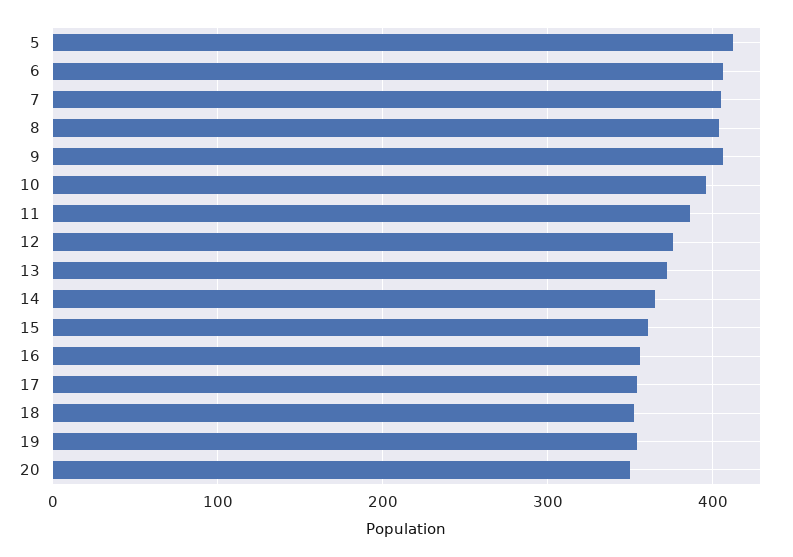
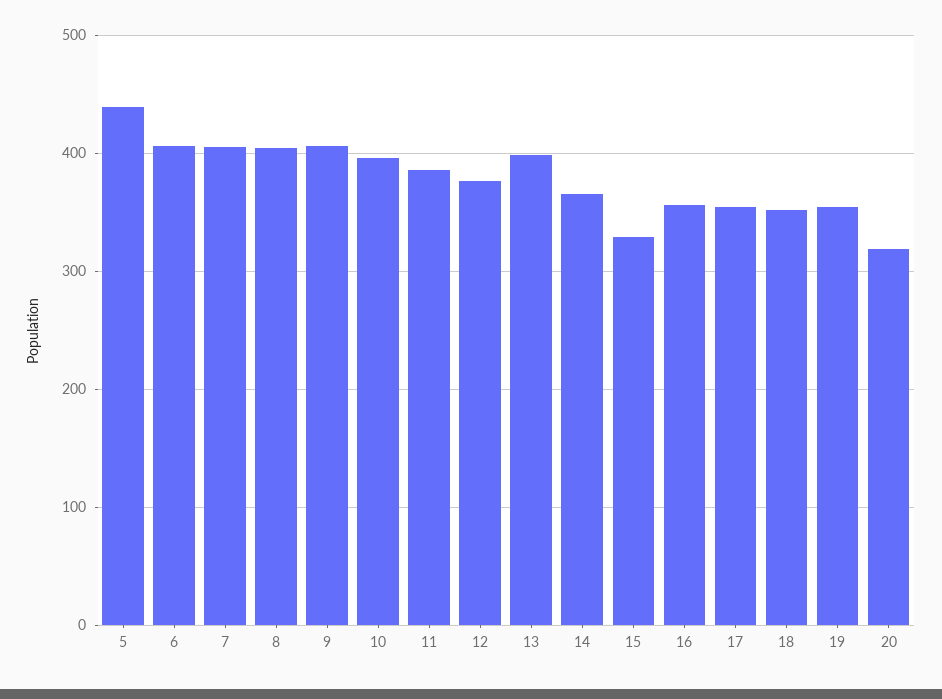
  {
-   "5": 410,
+   "5": 440,
    "6": 410,
    "7": 410,
    "8": 400,
    "9": 410,
    "10": 400,
    "11": 390,
    "12": 380,
-   "13": 370,
+   "13": 400,
    "14": 370,
-   "15": 360,
+   "15": 330,
    "16": 360,
    "17": 350,
    "18": 350,
    "19": 350,
-   "20": 350
+   "20": 320
  }

